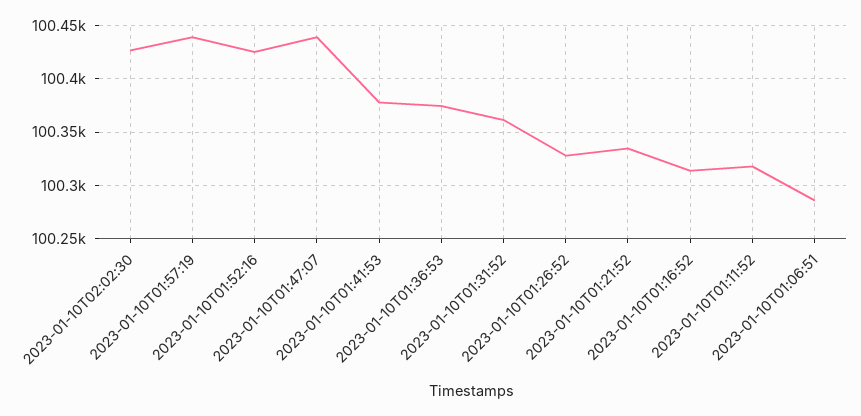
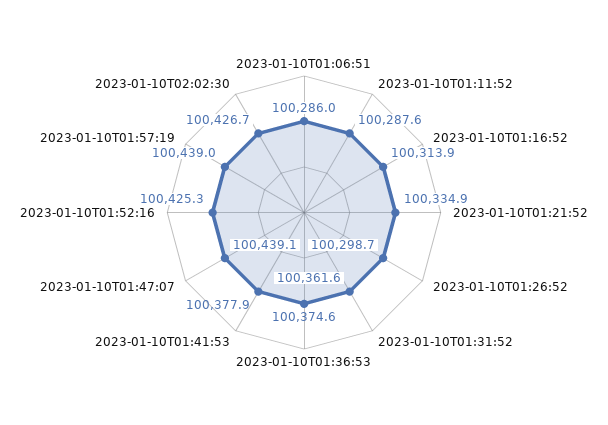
  {
    "2023-01-10T02:02:30": 100426.7,
    "2023-01-10T01:57:19": 100439,
    "2023-01-10T01:52:16": 100425.3,
    "2023-01-10T01:47:07": 100439.1,
    "2023-01-10T01:41:53": 100377.9,
    "2023-01-10T01:36:53": 100374.6,
    "2023-01-10T01:31:52": 100361.6,
-   "2023-01-10T01:26:52": 100330,
+   "2023-01-10T01:26:52": 100298.7,
    "2023-01-10T01:21:52": 100334.9,
    "2023-01-10T01:16:52": 100313.9,
-   "2023-01-10T01:11:52": 100320,
+   "2023-01-10T01:11:52": 100287.6,
    "2023-01-10T01:06:51": 100286
  }

